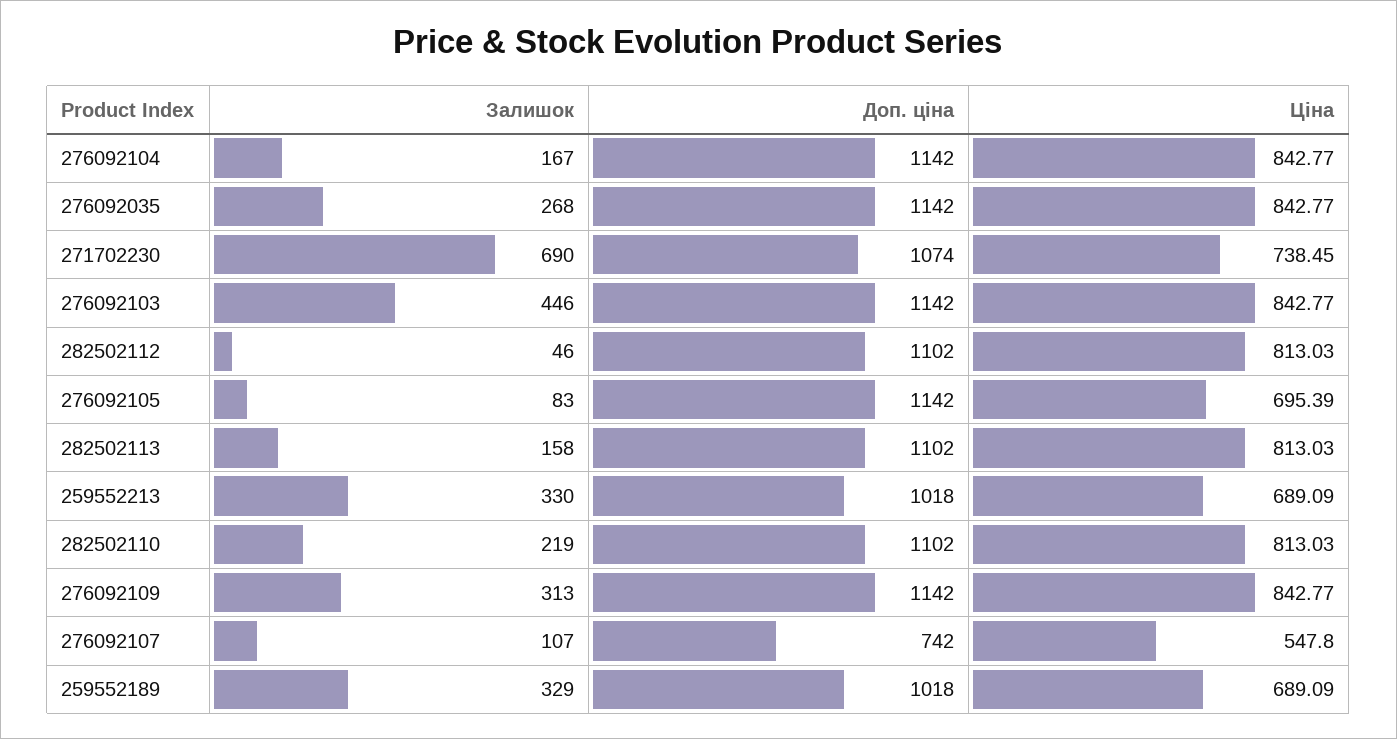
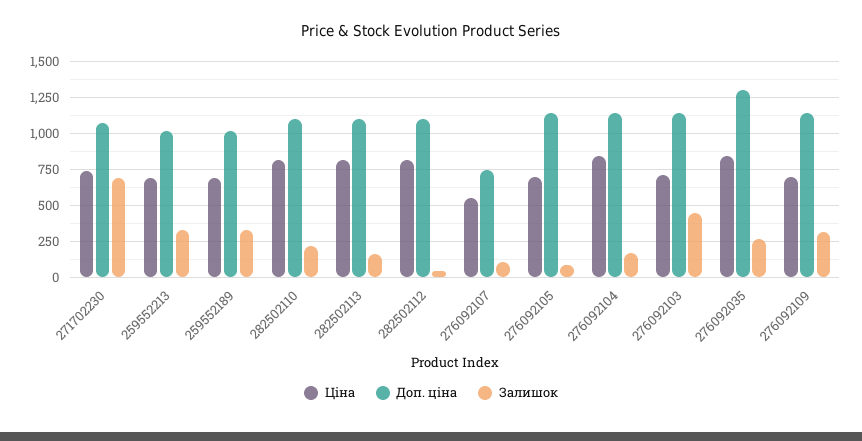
  {
    "Залишок": {
      "276092104": 167,
      "276092035": 268,
      "271702230": 690,
      "276092103": 446,
      "282502112": 46,
      "276092105": 83,
      "282502113": 158,
      "259552213": 330,
      "282502110": 219,
      "276092109": 313,
      "276092107": 107,
      "259552189": 329
    },
    "Доп. ціна": {
      "276092104": 1142,
-     "276092035": 1142,
+     "276092035": 1300,
      "271702230": 1074,
      "276092103": 1142,
      "282502112": 1102,
      "276092105": 1142,
      "282502113": 1102,
      "259552213": 1018,
      "282502110": 1102,
      "276092109": 1142,
      "276092107": 742,
      "259552189": 1018
    },
    "Ціна": {
      "276092104": 842.77,
      "276092035": 842.77,
      "271702230": 738.45,
-     "276092103": 842.77,
+     "276092103": 700,
      "282502112": 813.03,
      "276092105": 695.39,
      "282502113": 813.03,
      "259552213": 689.09,
      "282502110": 813.03,
-     "276092109": 842.77,
+     "276092109": 700,
      "276092107": 547.8,
      "259552189": 689.09
    }
  }

